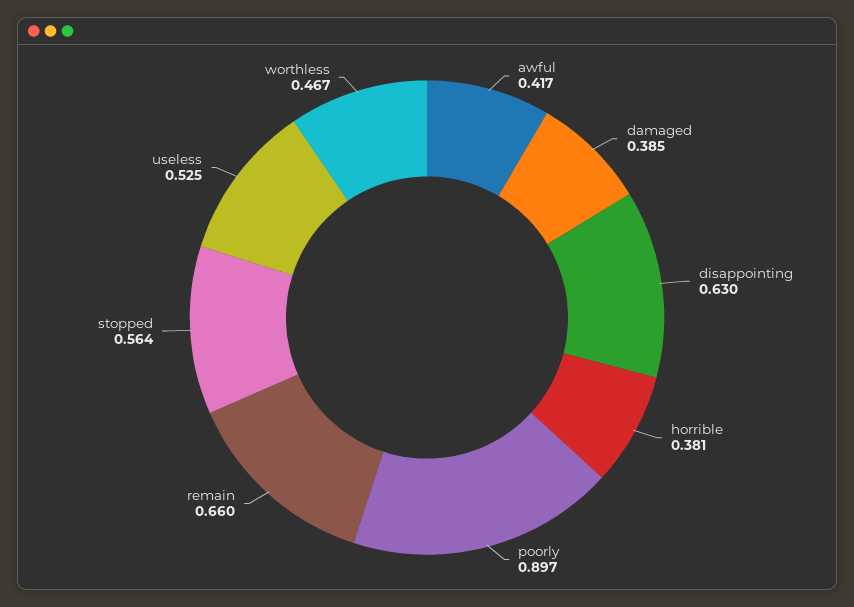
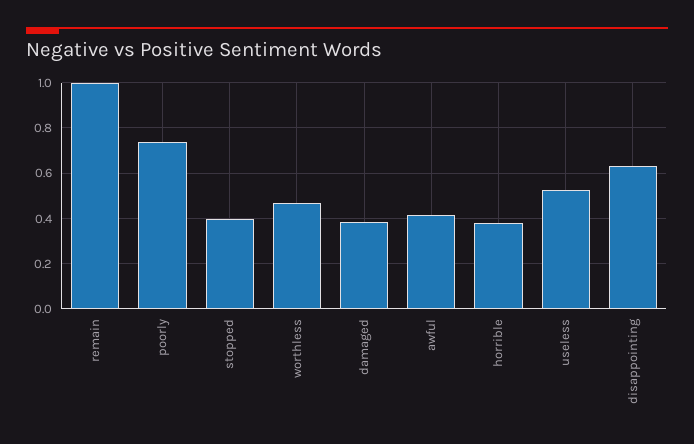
  {
    "awful": 0.417,
    "damaged": 0.385,
    "disappointing": 0.63,
    "horrible": 0.381,
-   "poorly": 0.897,
+   "poorly": 0.75,
-   "remain": 0.66,
+   "remain": 1,
-   "stopped": 0.564,
+   "stopped": 0.4,
    "useless": 0.525,
    "worthless": 0.467
  }

